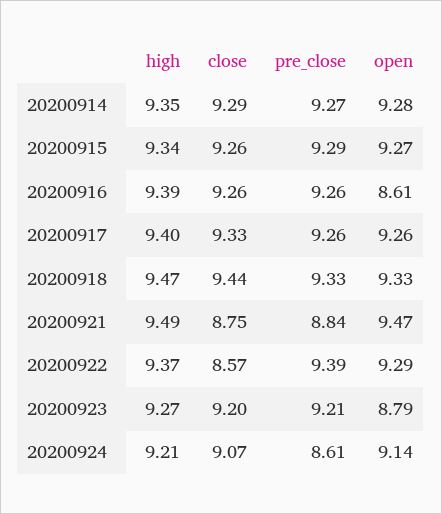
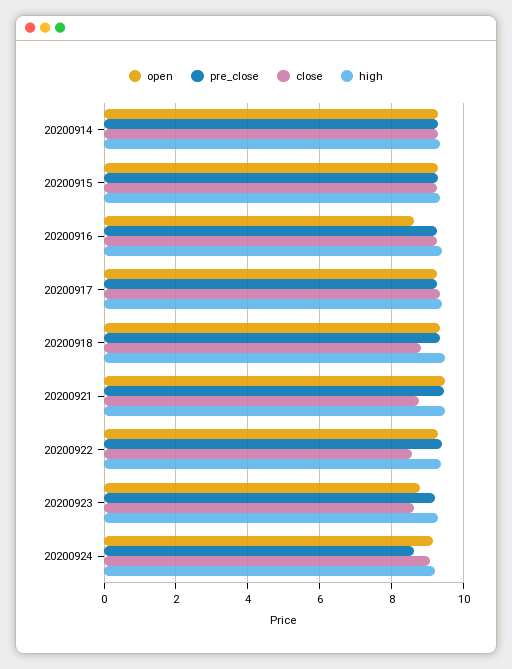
  {
    "high": {
      "20200914": 9.35,
      "20200915": 9.34,
      "20200916": 9.39,
      "20200917": 9.4,
      "20200918": 9.47,
      "20200921": 9.49,
      "20200922": 9.37,
      "20200923": 9.27,
      "20200924": 9.21
    },
    "close": {
      "20200914": 9.29,
      "20200915": 9.26,
      "20200916": 9.26,
      "20200917": 9.33,
-     "20200918": 9.44,
+     "20200918": 8.8,
      "20200921": 8.75,
      "20200922": 8.57,
-     "20200923": 9.2,
+     "20200923": 8.6,
      "20200924": 9.07
    },
    "pre_close": {
      "20200914": 9.27,
      "20200915": 9.29,
      "20200916": 9.26,
      "20200917": 9.26,
      "20200918": 9.33,
-     "20200921": 8.84,
+     "20200921": 9.4,
      "20200922": 9.39,
      "20200923": 9.21,
      "20200924": 8.61
    },
    "open": {
      "20200914": 9.28,
      "20200915": 9.27,
      "20200916": 8.61,
      "20200917": 9.26,
      "20200918": 9.33,
      "20200921": 9.47,
      "20200922": 9.29,
      "20200923": 8.79,
      "20200924": 9.14
    }
  }

